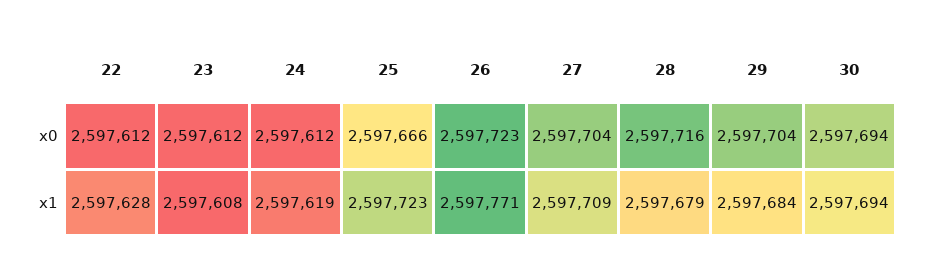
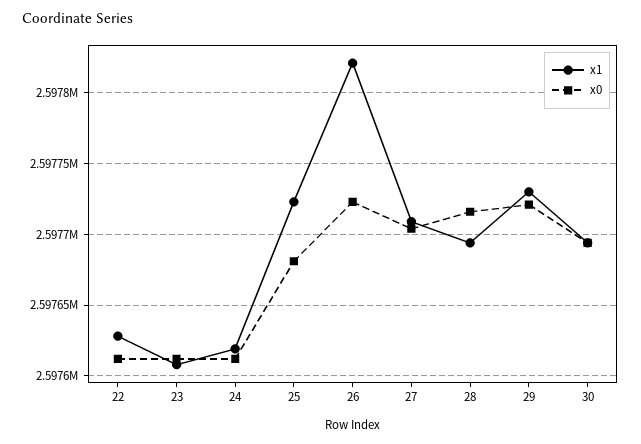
  {
    "x0": {
      "22": 2597612,
      "23": 2597612,
      "24": 2597612,
-     "25": 2597666,
+     "25": 2597680,
      "26": 2597723,
      "27": 2597704,
      "28": 2597716,
-     "29": 2597704,
+     "29": 2597720,
      "30": 2597694
    },
    "x1": {
      "22": 2597628,
      "23": 2597608,
      "24": 2597619,
      "25": 2597723,
-     "26": 2597771,
+     "26": 2597820,
      "27": 2597709,
-     "28": 2597679,
+     "28": 2597695,
-     "29": 2597684,
+     "29": 2597730,
      "30": 2597694
    }
  }

